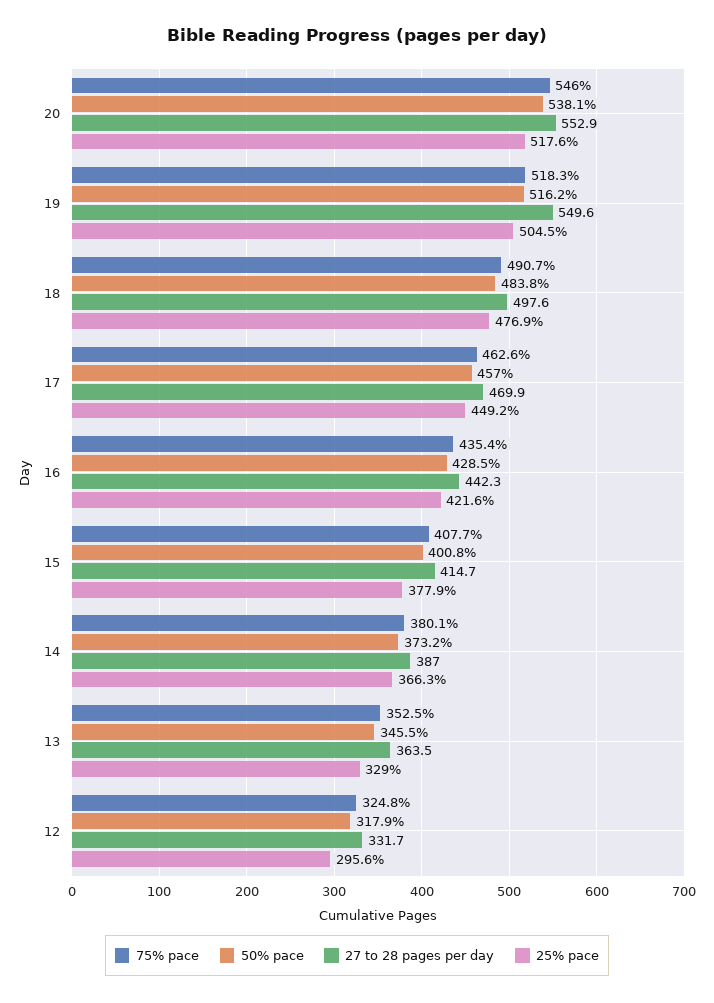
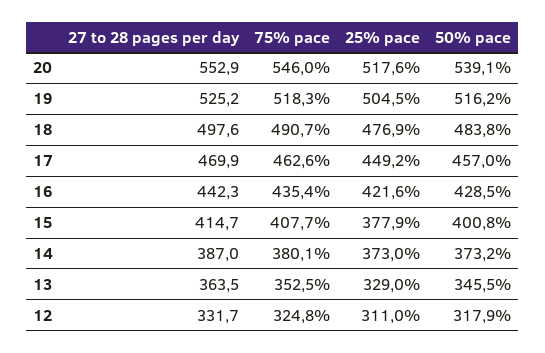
  {
    "75% pace": {
      "20": 546,
      "19": 518.3,
      "18": 490.7,
      "17": 462.6,
      "16": 435.4,
      "15": 407.7,
      "14": 380.1,
      "13": 352.5,
      "12": 324.8
    },
    "50% pace": {
-     "20": 538.1,
+     "20": 539.1,
      "19": 516.2,
      "18": 483.8,
      "17": 457,
      "16": 428.5,
      "15": 400.8,
      "14": 373.2,
      "13": 345.5,
      "12": 317.9
    },
    "27 to 28 pages per day": {
      "20": 552.9,
-     "19": 549.6,
+     "19": 525.2,
      "18": 497.6,
      "17": 469.9,
      "16": 442.3,
      "15": 414.7,
      "14": 387,
      "13": 363.5,
      "12": 331.7
    },
    "25% pace": {
      "20": 517.6,
      "19": 504.5,
      "18": 476.9,
      "17": 449.2,
      "16": 421.6,
      "15": 377.9,
-     "14": 366.3,
+     "14": 373,
      "13": 329,
-     "12": 295.6
+     "12": 311
    }
  }

